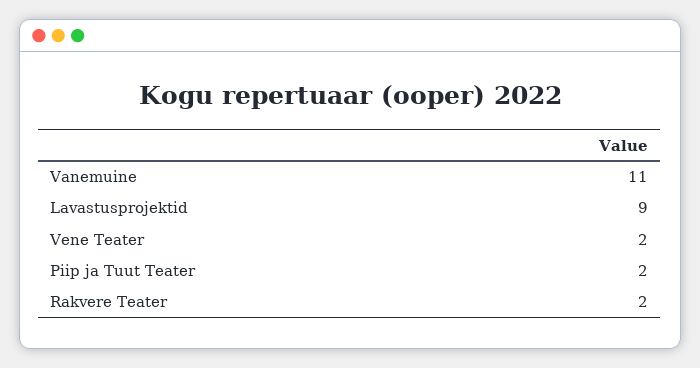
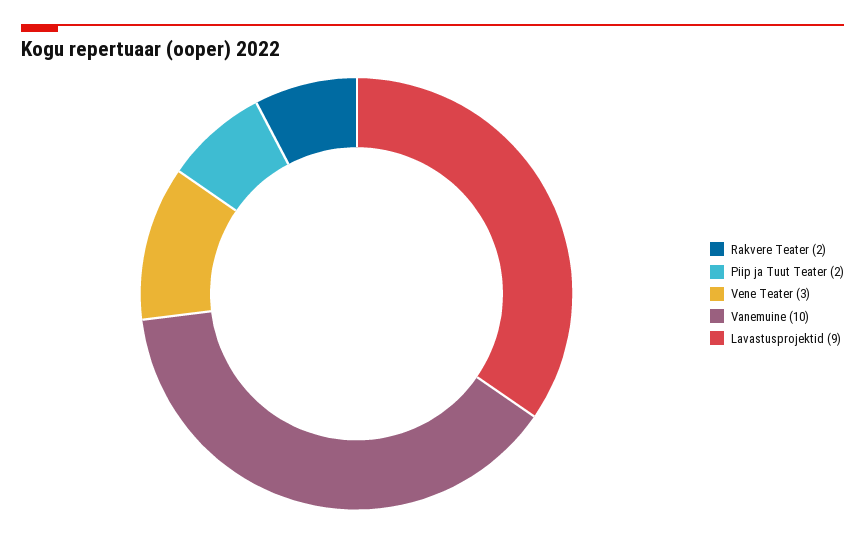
  {
-   "Vanemuine": 11,
+   "Vanemuine": 10,
    "Lavastusprojektid": 9,
-   "Vene Teater": 2,
+   "Vene Teater": 3,
    "Piip ja Tuut Teater": 2,
    "Rakvere Teater": 2
  }

